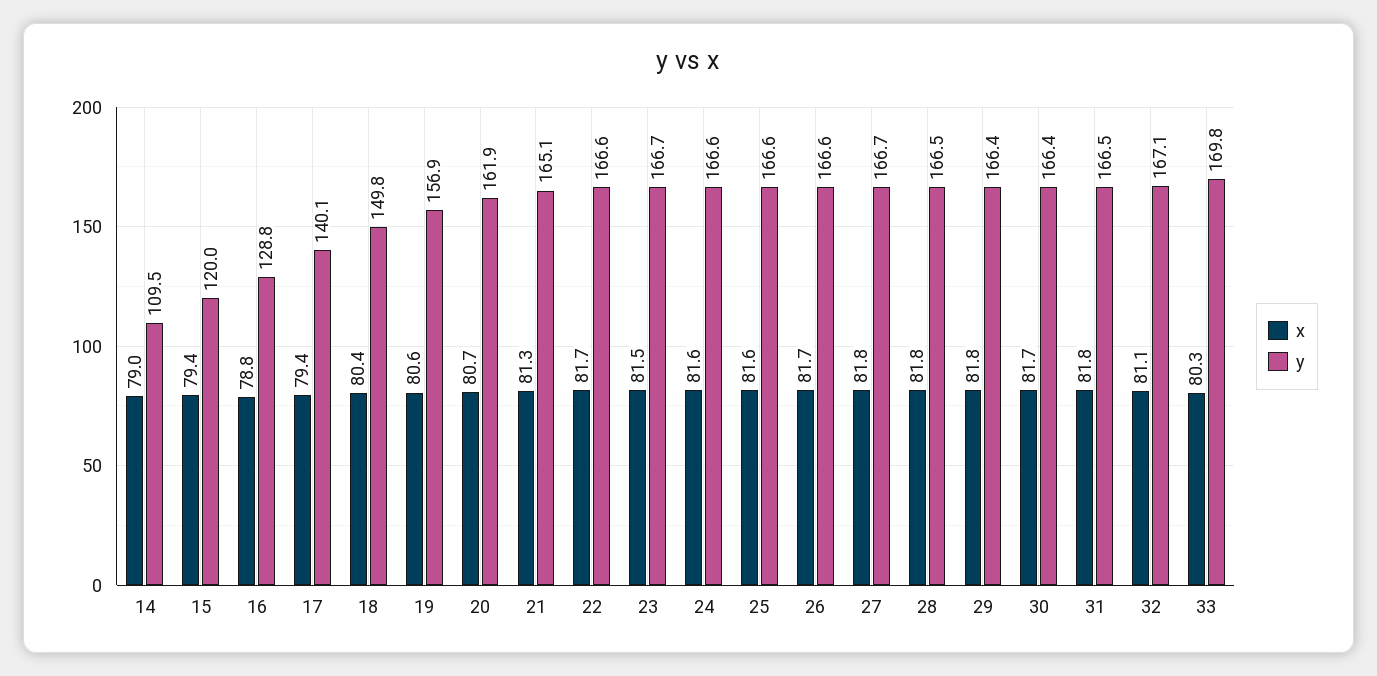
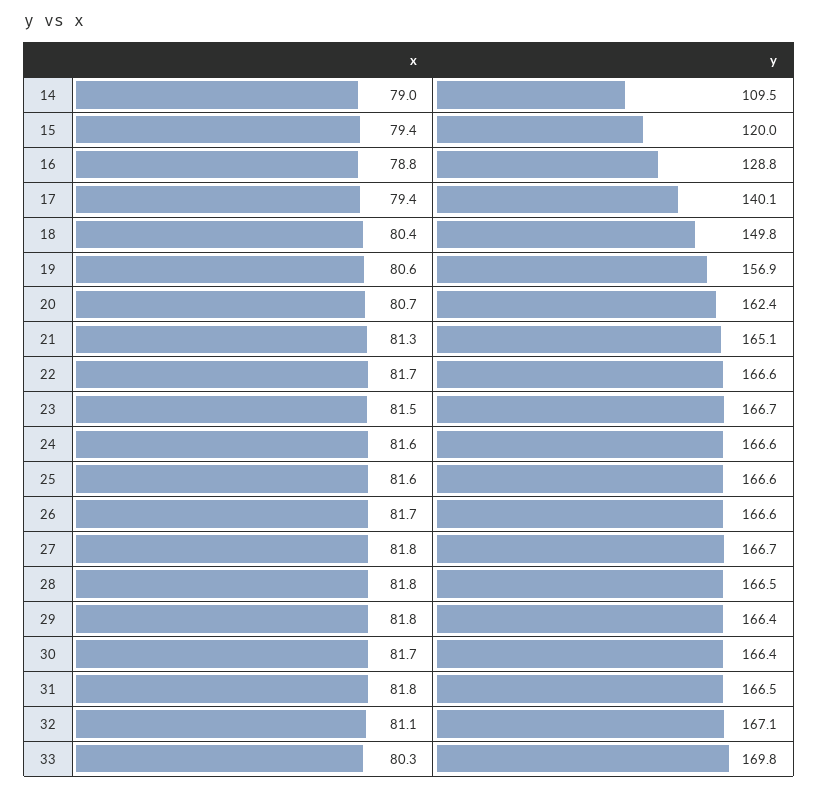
  {
    "x": {
      "14": 79,
      "15": 79.4,
      "16": 78.8,
      "17": 79.4,
      "18": 80.4,
      "19": 80.6,
      "20": 80.7,
      "21": 81.3,
      "22": 81.7,
      "23": 81.5,
      "24": 81.6,
      "25": 81.6,
      "26": 81.7,
      "27": 81.8,
      "28": 81.8,
      "29": 81.8,
      "30": 81.7,
      "31": 81.8,
      "32": 81.1,
      "33": 80.3
    },
    "y": {
      "14": 109.5,
      "15": 120,
      "16": 128.8,
      "17": 140.1,
      "18": 149.8,
      "19": 156.9,
-     "20": 161.9,
+     "20": 162.4,
      "21": 165.1,
      "22": 166.6,
      "23": 166.7,
      "24": 166.6,
      "25": 166.6,
      "26": 166.6,
      "27": 166.7,
      "28": 166.5,
      "29": 166.4,
      "30": 166.4,
      "31": 166.5,
      "32": 167.1,
      "33": 169.8
    }
  }

